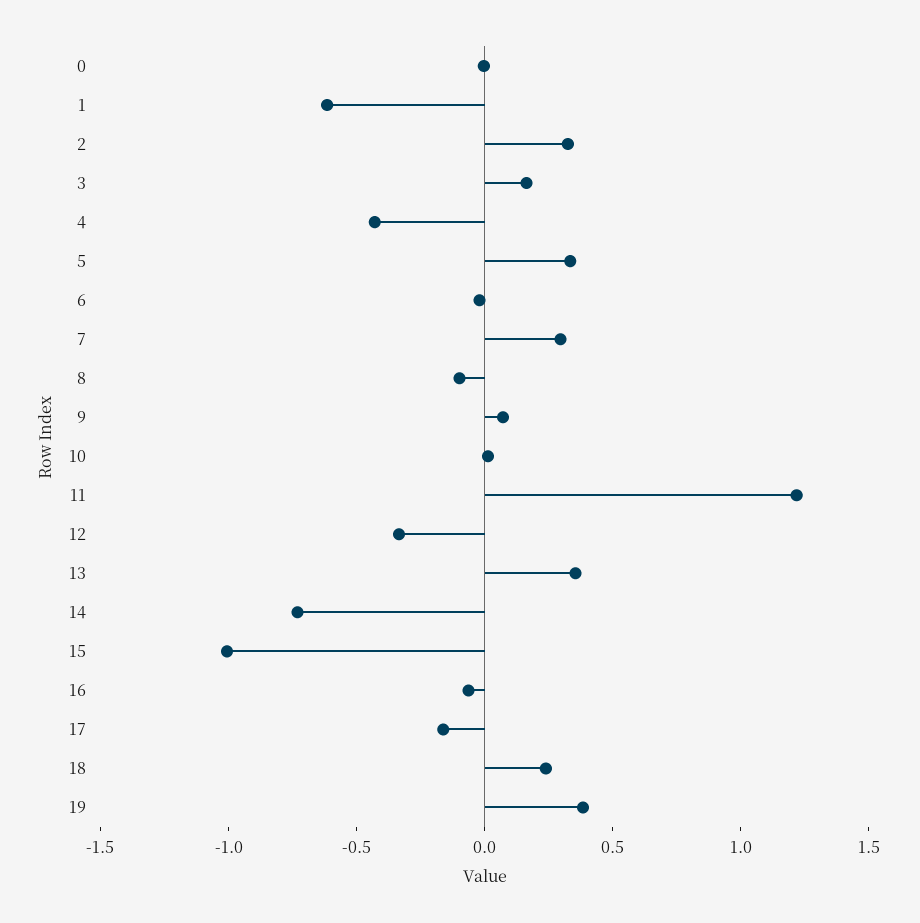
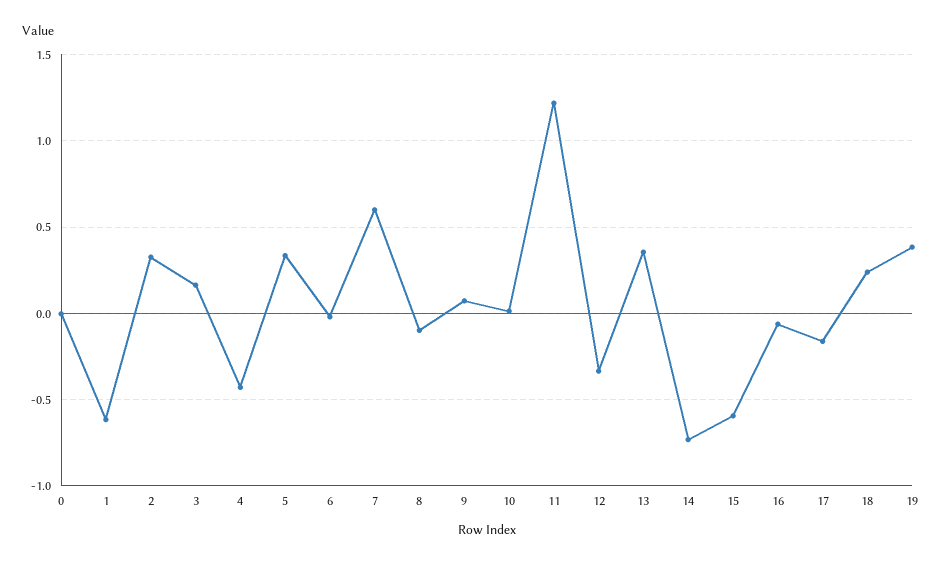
  {
    "0": 0,
    "1": -0.6,
    "2": 0.35,
    "3": 0.15,
    "4": -0.45,
    "5": 0.35,
    "6": 0,
-   "7": 0.3,
+   "7": 0.6,
    "8": -0.1,
    "9": 0.05,
    "10": 0,
    "11": 1.2,
    "12": -0.35,
    "13": 0.35,
    "14": -0.75,
-   "15": -1,
+   "15": -0.6,
    "16": -0.05,
    "17": -0.15,
    "18": 0.25,
    "19": 0.4
  }

